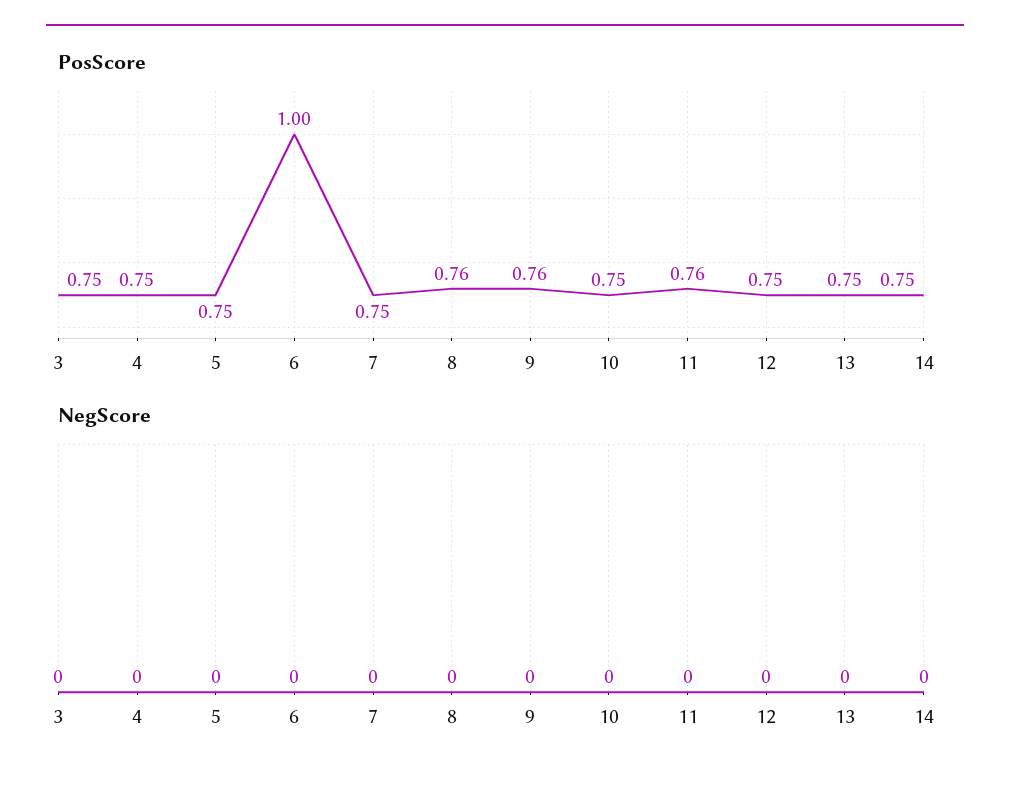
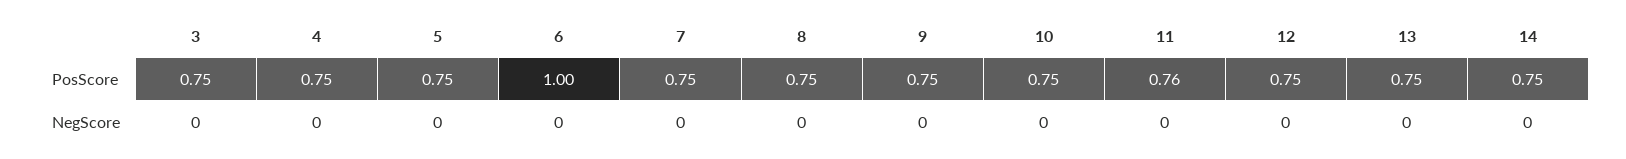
  {
    "PosScore": {
      "3": 0.75,
      "4": 0.75,
      "5": 0.75,
      "6": 1,
      "7": 0.75,
-     "8": 0.76,
+     "8": 0.75,
-     "9": 0.76,
+     "9": 0.75,
      "10": 0.75,
      "11": 0.76,
      "12": 0.75,
      "13": 0.75,
      "14": 0.75
    },
    "NegScore": {
      "3": 0,
      "4": 0,
      "5": 0,
      "6": 0,
      "7": 0,
      "8": 0,
      "9": 0,
      "10": 0,
      "11": 0,
      "12": 0,
      "13": 0,
      "14": 0
    }
  }

